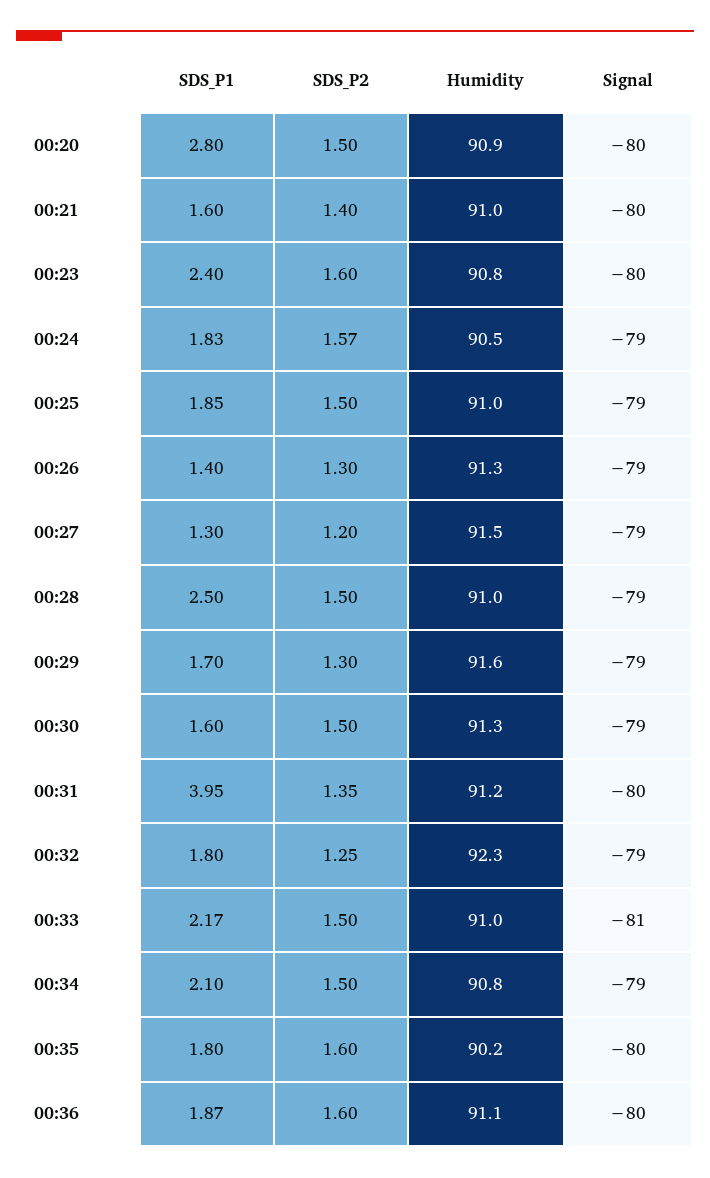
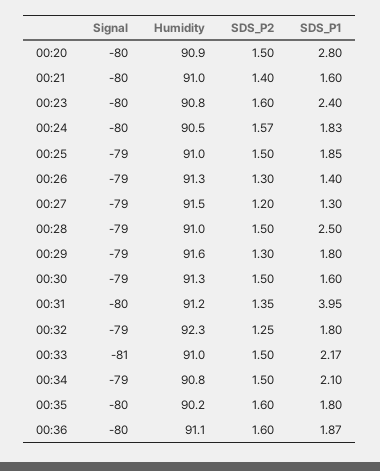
  {
    "SDS_P1": {
      "00:20": 2.8,
      "00:21": 1.6,
      "00:23": 2.4,
      "00:24": 1.83,
      "00:25": 1.85,
      "00:26": 1.4,
      "00:27": 1.3,
      "00:28": 2.5,
-     "00:29": 1.7,
+     "00:29": 1.8,
      "00:30": 1.6,
      "00:31": 3.95,
      "00:32": 1.8,
      "00:33": 2.17,
      "00:34": 2.1,
      "00:35": 1.8,
      "00:36": 1.87
    },
    "SDS_P2": {
      "00:20": 1.5,
      "00:21": 1.4,
      "00:23": 1.6,
      "00:24": 1.57,
      "00:25": 1.5,
      "00:26": 1.3,
      "00:27": 1.2,
      "00:28": 1.5,
      "00:29": 1.3,
      "00:30": 1.5,
      "00:31": 1.35,
      "00:32": 1.25,
      "00:33": 1.5,
      "00:34": 1.5,
      "00:35": 1.6,
      "00:36": 1.6
    },
    "Humidity": {
      "00:20": 90.9,
      "00:21": 91,
      "00:23": 90.8,
      "00:24": 90.5,
      "00:25": 91,
      "00:26": 91.3,
      "00:27": 91.5,
      "00:28": 91,
      "00:29": 91.6,
      "00:30": 91.3,
      "00:31": 91.2,
      "00:32": 92.3,
      "00:33": 91,
      "00:34": 90.8,
      "00:35": 90.2,
      "00:36": 91.1
    },
    "Signal": {
      "00:20": -80,
      "00:21": -80,
      "00:23": -80,
-     "00:24": -79,
+     "00:24": -80,
      "00:25": -79,
      "00:26": -79,
      "00:27": -79,
      "00:28": -79,
      "00:29": -79,
      "00:30": -79,
      "00:31": -80,
      "00:32": -79,
      "00:33": -81,
      "00:34": -79,
      "00:35": -80,
      "00:36": -80
    }
  }

